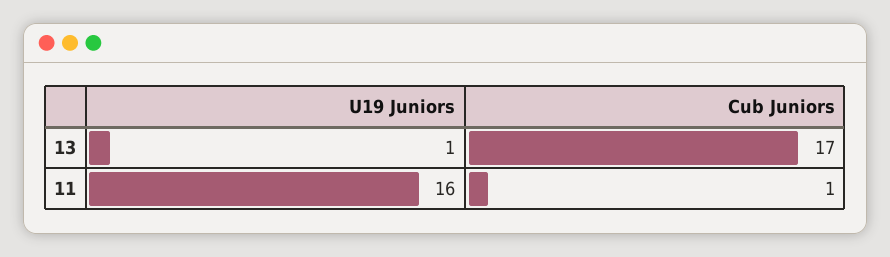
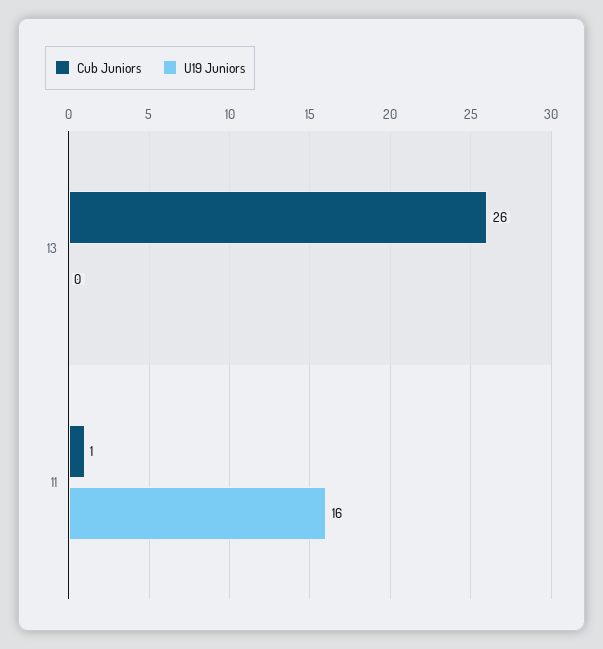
  {
    "U19 Juniors": {
-     "13": 1,
+     "13": 0,
      "11": 16
    },
    "Cub Juniors": {
-     "13": 17,
+     "13": 26,
      "11": 1
    }
  }

